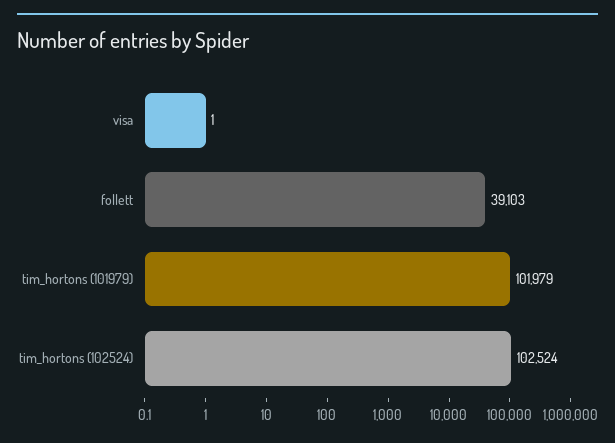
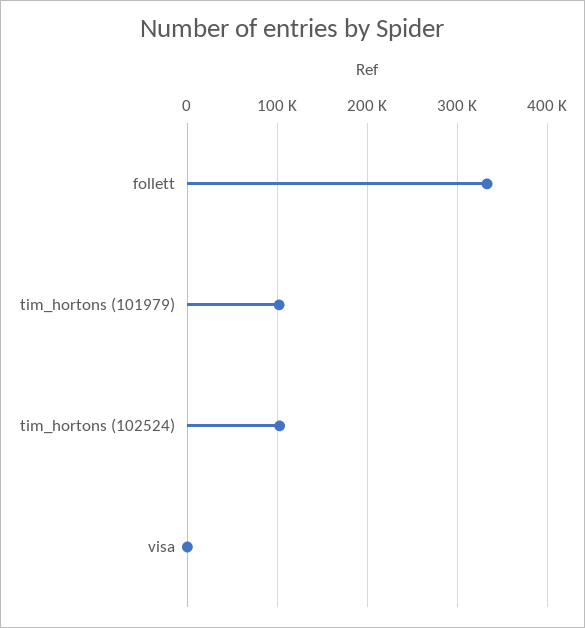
  {
    "visa": 1,
-   "follett": 39103,
+   "follett": 330000,
    "tim_hortons (101979)": 101979,
    "tim_hortons (102524)": 102524
  }

